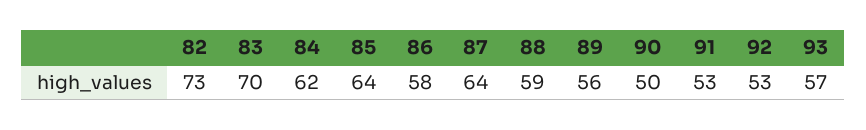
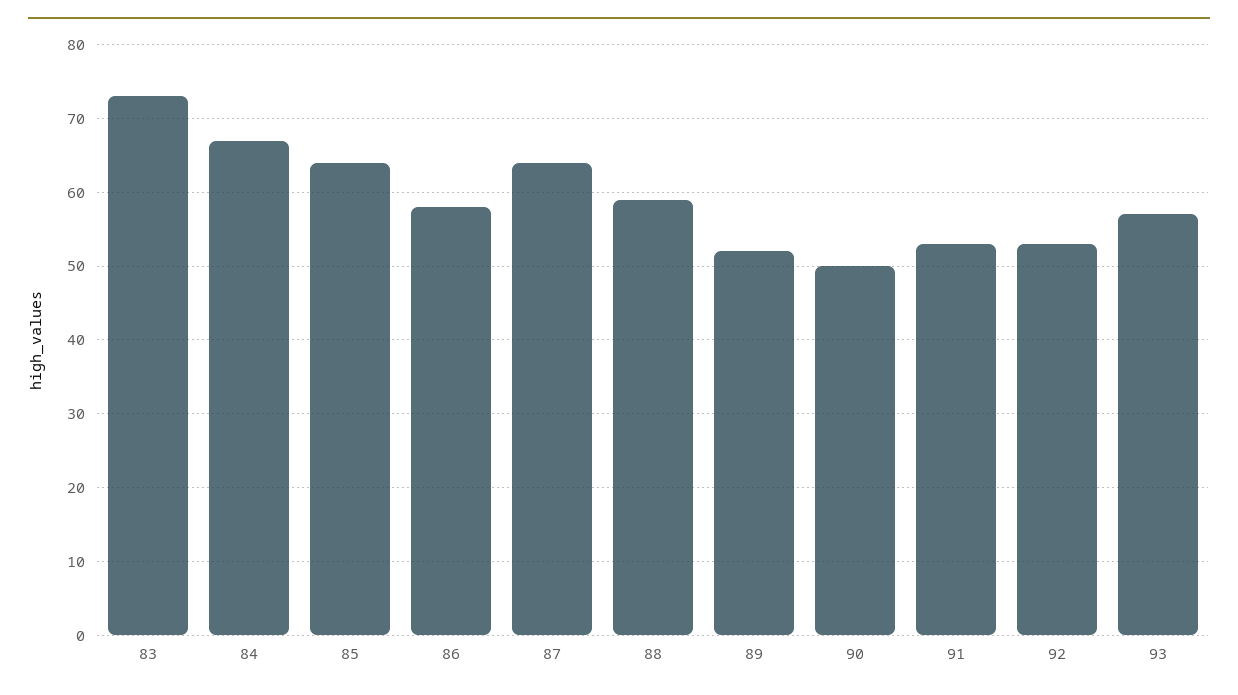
  {
-   "82": 73,
-   "83": 70,
+   "83": 73,
-   "84": 62,
+   "84": 67,
    "85": 64,
    "86": 58,
    "87": 64,
    "88": 59,
-   "89": 56,
+   "89": 52,
    "90": 50,
    "91": 53,
    "92": 53,
    "93": 57
  }

